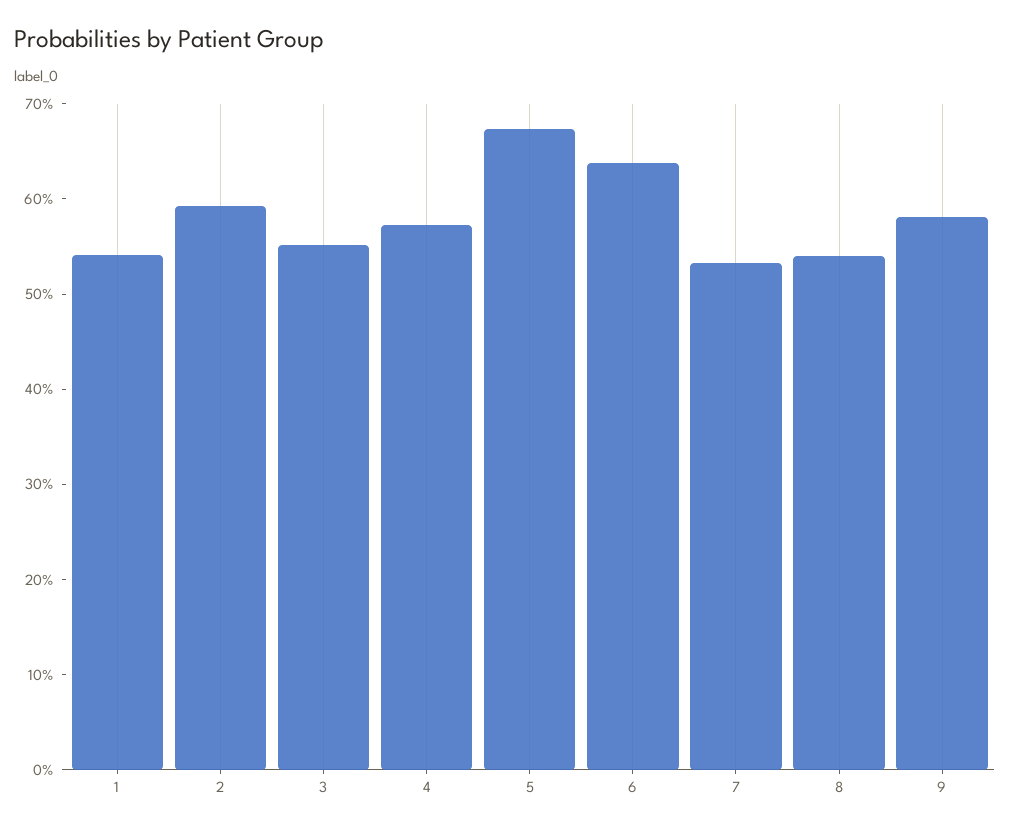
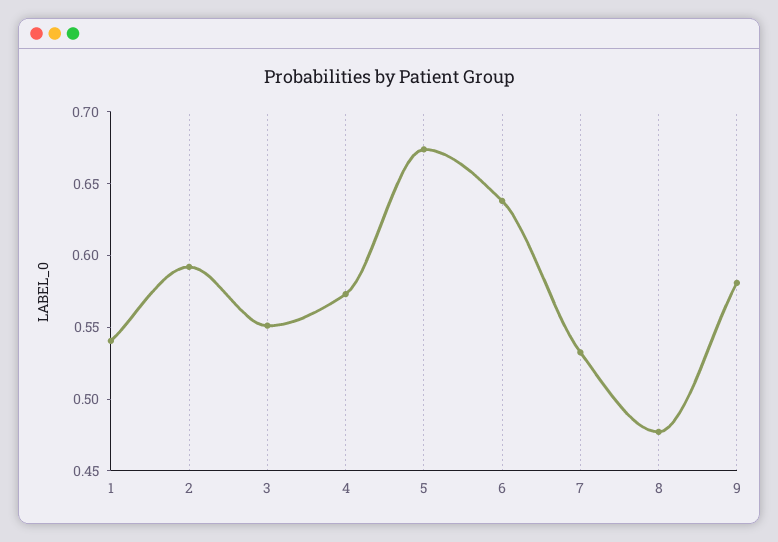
  {
    "1": 0.54,
    "2": 0.59,
    "3": 0.55,
    "4": 0.57,
    "5": 0.67,
    "6": 0.64,
    "7": 0.53,
-   "8": 0.54,
+   "8": 0.48,
    "9": 0.58
  }

